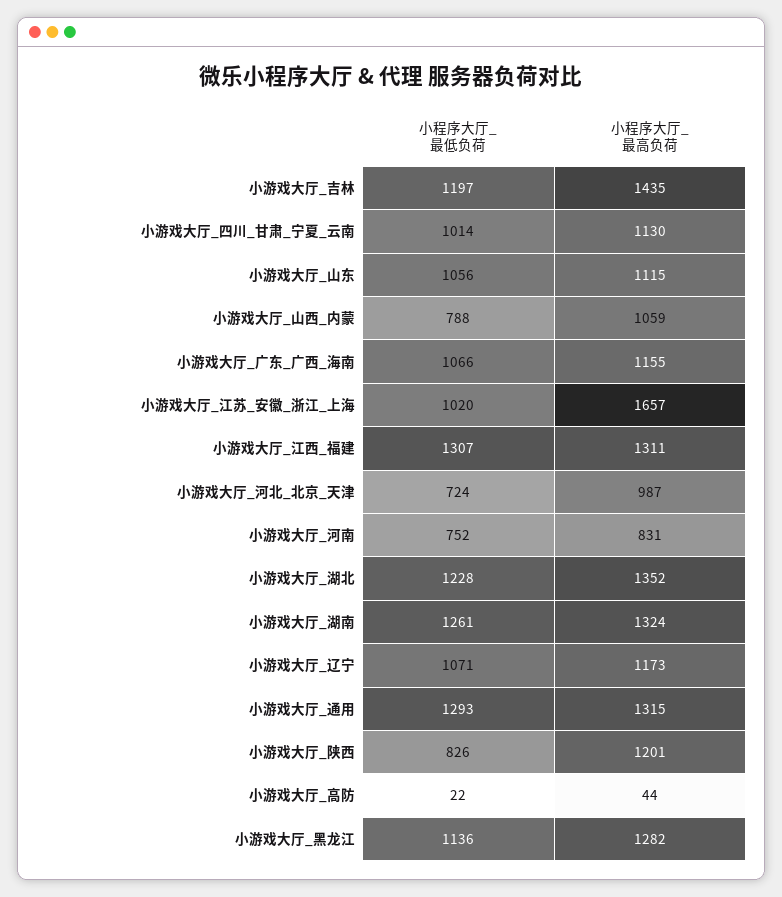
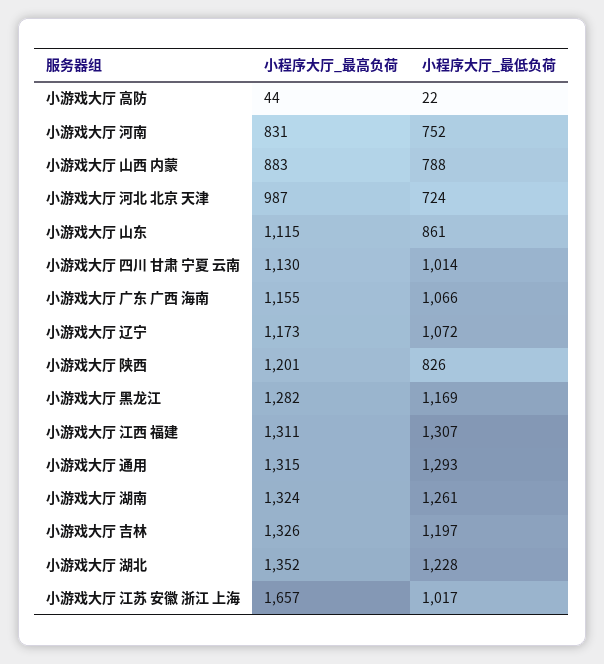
  {
    "小程序大厅_最低负荷": {
      "小游戏大厅_吉林": 1197,
      "小游戏大厅_四川_甘肃_宁夏_云南": 1014,
-     "小游戏大厅_山东": 1056,
+     "小游戏大厅_山东": 861,
      "小游戏大厅_山西_内蒙": 788,
      "小游戏大厅_广东_广西_海南": 1066,
-     "小游戏大厅_江苏_安徽_浙江_上海": 1020,
+     "小游戏大厅_江苏_安徽_浙江_上海": 1017,
      "小游戏大厅_江西_福建": 1307,
      "小游戏大厅_河北_北京_天津": 724,
      "小游戏大厅_河南": 752,
      "小游戏大厅_湖北": 1228,
      "小游戏大厅_湖南": 1261,
-     "小游戏大厅_辽宁": 1071,
+     "小游戏大厅_辽宁": 1072,
      "小游戏大厅_通用": 1293,
      "小游戏大厅_陕西": 826,
      "小游戏大厅_高防": 22,
-     "小游戏大厅_黑龙江": 1136
+     "小游戏大厅_黑龙江": 1169
    },
    "小程序大厅_最高负荷": {
-     "小游戏大厅_吉林": 1435,
+     "小游戏大厅_吉林": 1326,
      "小游戏大厅_四川_甘肃_宁夏_云南": 1130,
      "小游戏大厅_山东": 1115,
-     "小游戏大厅_山西_内蒙": 1059,
+     "小游戏大厅_山西_内蒙": 883,
      "小游戏大厅_广东_广西_海南": 1155,
      "小游戏大厅_江苏_安徽_浙江_上海": 1657,
      "小游戏大厅_江西_福建": 1311,
      "小游戏大厅_河北_北京_天津": 987,
      "小游戏大厅_河南": 831,
      "小游戏大厅_湖北": 1352,
      "小游戏大厅_湖南": 1324,
      "小游戏大厅_辽宁": 1173,
      "小游戏大厅_通用": 1315,
      "小游戏大厅_陕西": 1201,
      "小游戏大厅_高防": 44,
      "小游戏大厅_黑龙江": 1282
    }
  }

